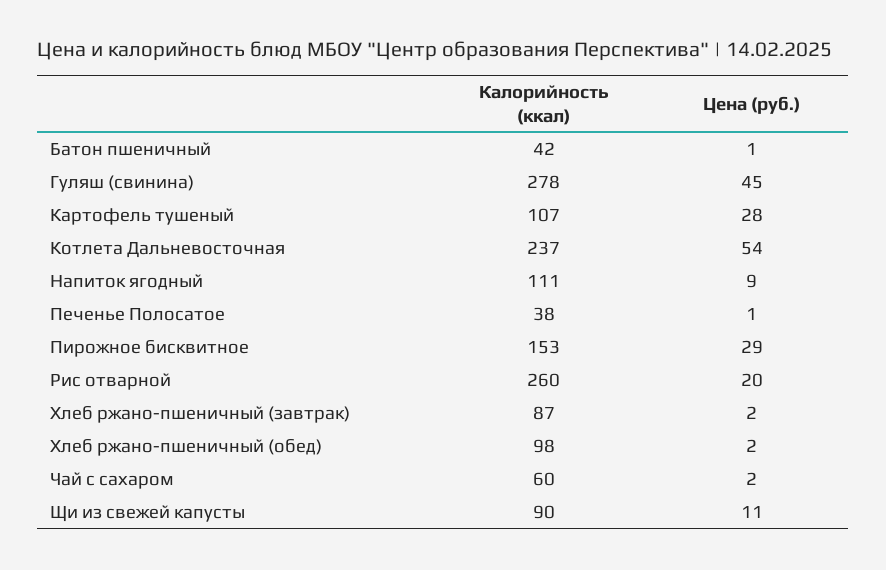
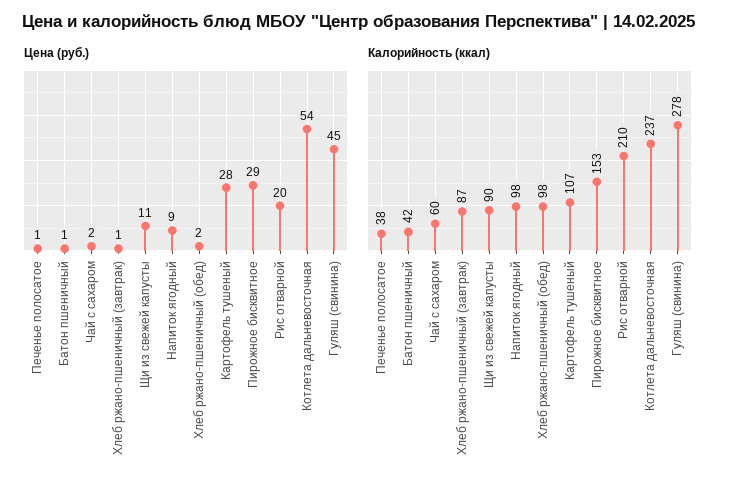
  {
    "Калорийность (ккал)": {
      "Батон пшеничный": 42,
      "Гуляш (свинина)": 278,
      "Картофель тушеный": 107,
      "Котлета Дальневосточная": 237,
-     "Напиток ягодный": 111,
+     "Напиток ягодный": 98,
      "Печенье Полосатое": 38,
      "Пирожное бисквитное": 153,
-     "Рис отварной": 260,
+     "Рис отварной": 210,
      "Хлеб ржано-пшеничный (завтрак)": 87,
      "Хлеб ржано-пшеничный (обед)": 98,
      "Чай с сахаром": 60,
      "Щи из свежей капусты": 90
    },
    "Цена (руб.)": {
      "Батон пшеничный": 1,
      "Гуляш (свинина)": 45,
      "Картофель тушеный": 28,
      "Котлета Дальневосточная": 54,
      "Напиток ягодный": 9,
      "Печенье Полосатое": 1,
      "Пирожное бисквитное": 29,
      "Рис отварной": 20,
-     "Хлеб ржано-пшеничный (завтрак)": 2,
+     "Хлеб ржано-пшеничный (завтрак)": 1,
      "Хлеб ржано-пшеничный (обед)": 2,
      "Чай с сахаром": 2,
      "Щи из свежей капусты": 11
    }
  }

